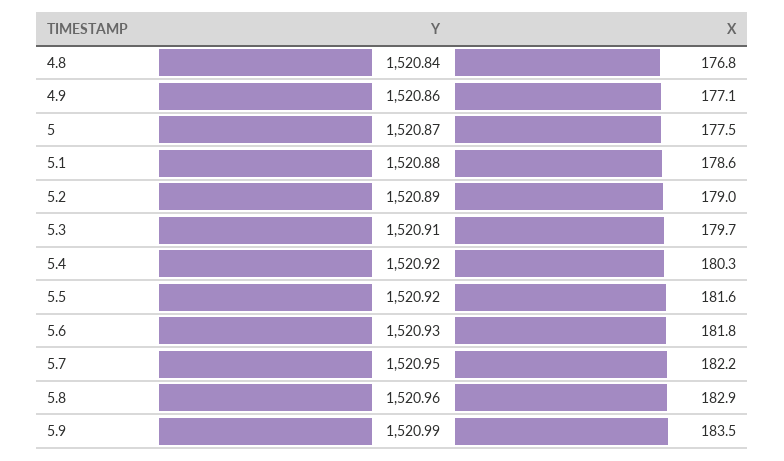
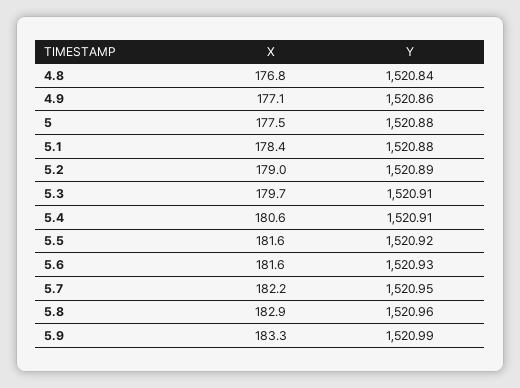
  {
    "Y": {
      "4.8": 1520.84,
      "4.9": 1520.86,
-     "5": 1520.87,
+     "5": 1520.88,
      "5.1": 1520.88,
      "5.2": 1520.89,
      "5.3": 1520.91,
-     "5.4": 1520.92,
+     "5.4": 1520.91,
      "5.5": 1520.92,
      "5.6": 1520.93,
      "5.7": 1520.95,
      "5.8": 1520.96,
      "5.9": 1520.99
    },
    "X": {
      "4.8": 176.8,
      "4.9": 177.1,
      "5": 177.5,
-     "5.1": 178.6,
+     "5.1": 178.4,
      "5.2": 179,
      "5.3": 179.7,
-     "5.4": 180.3,
+     "5.4": 180.6,
      "5.5": 181.6,
-     "5.6": 181.8,
+     "5.6": 181.6,
      "5.7": 182.2,
      "5.8": 182.9,
-     "5.9": 183.5
+     "5.9": 183.3
    }
  }

